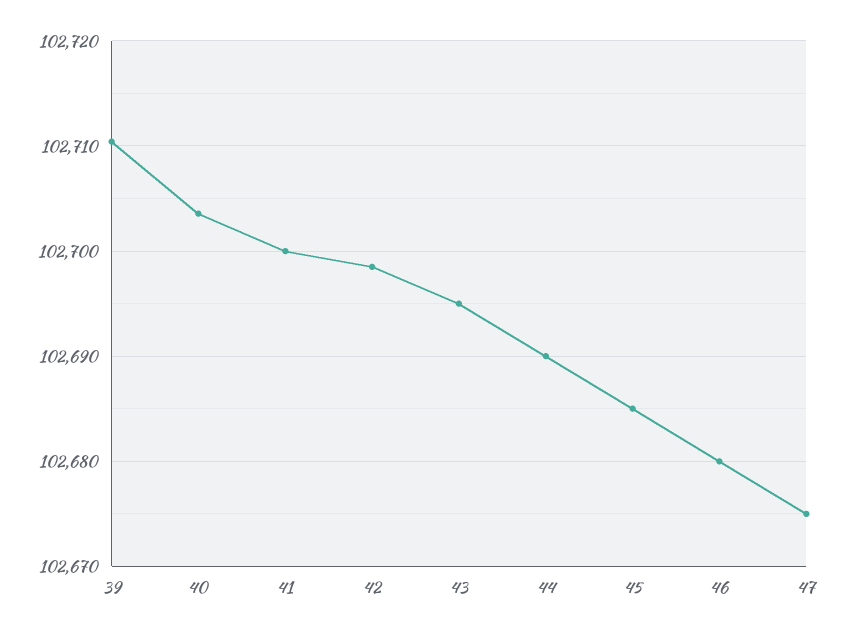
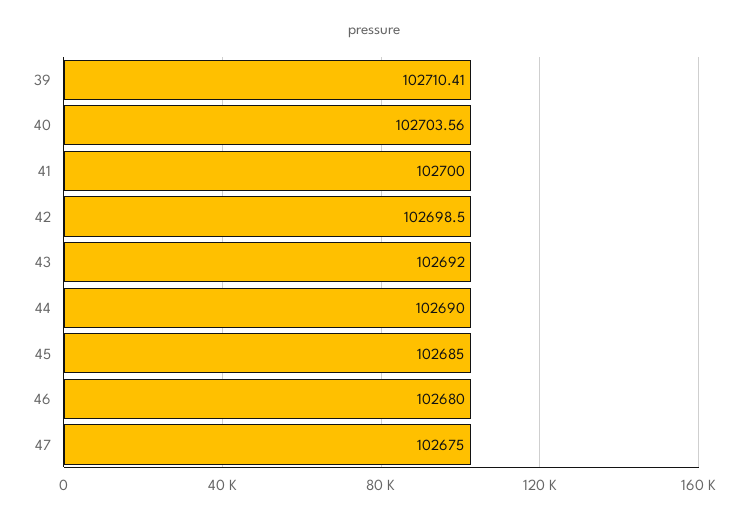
  {
    "39": 102710.41,
    "40": 102703.56,
    "41": 102700,
    "42": 102698.5,
-   "43": 102695,
+   "43": 102692,
    "44": 102690,
    "45": 102685,
    "46": 102680,
    "47": 102675
  }

